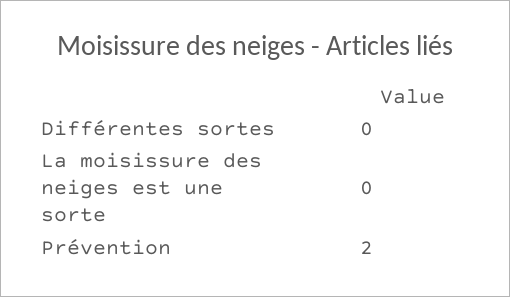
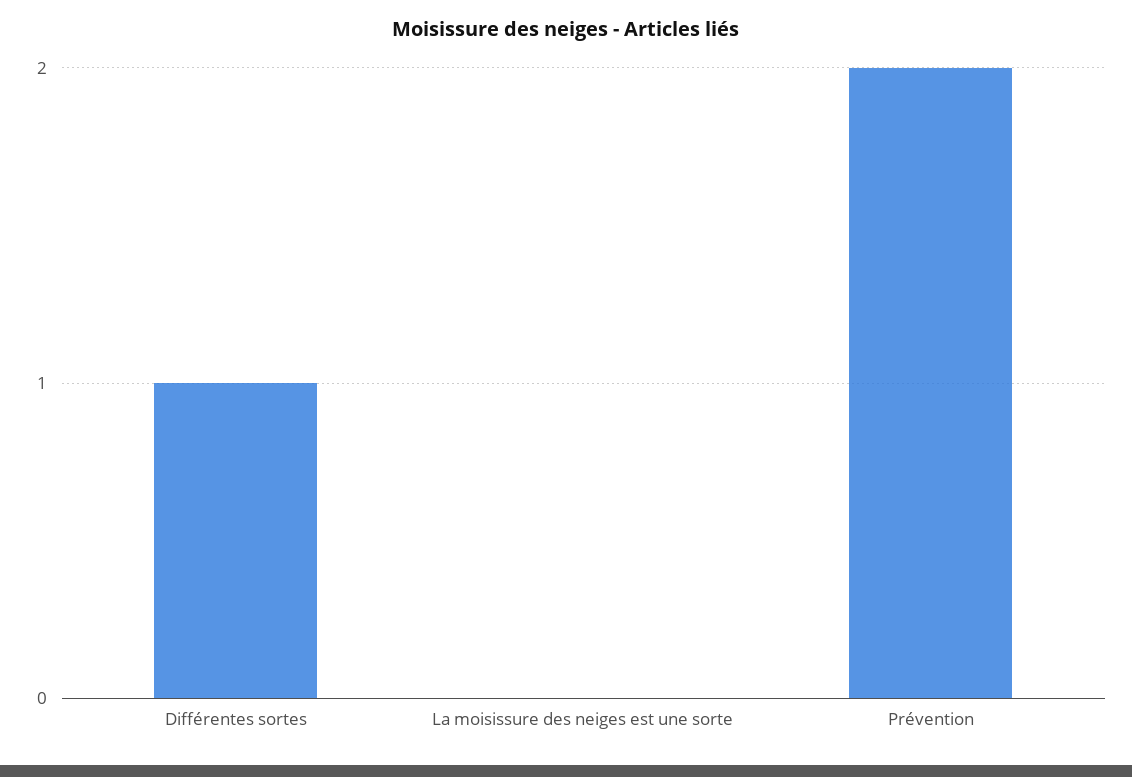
  {
-   "Différentes sortes": 0,
+   "Différentes sortes": 1,
    "La moisissure des neiges est une sorte": 0,
    "Prévention": 2
  }

